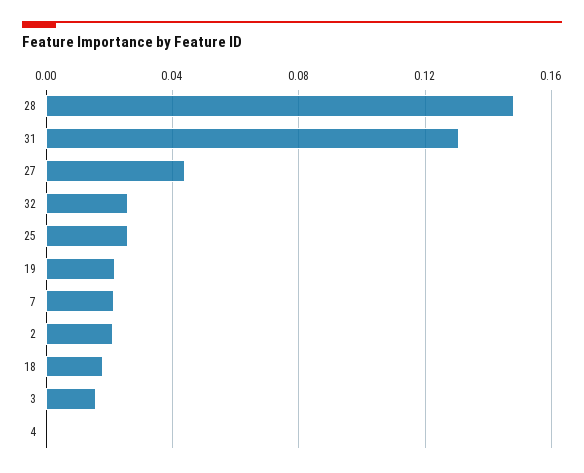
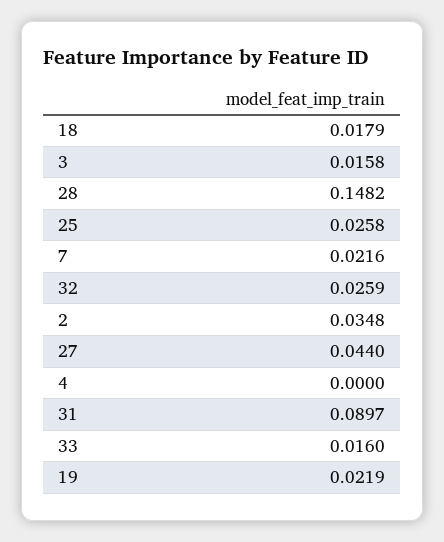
  {
    "28": 0.1482,
-   "31": 0.13,
+   "31": 0.0897,
    "27": 0.044,
    "32": 0.0259,
    "25": 0.0258,
    "19": 0.0219,
    "7": 0.0216,
-   "2": 0.02,
+   "2": 0.0348,
    "18": 0.0179,
    "3": 0.0158,
-   "4": 0
+   "4": 0,
+   "33": 0.016
  }

